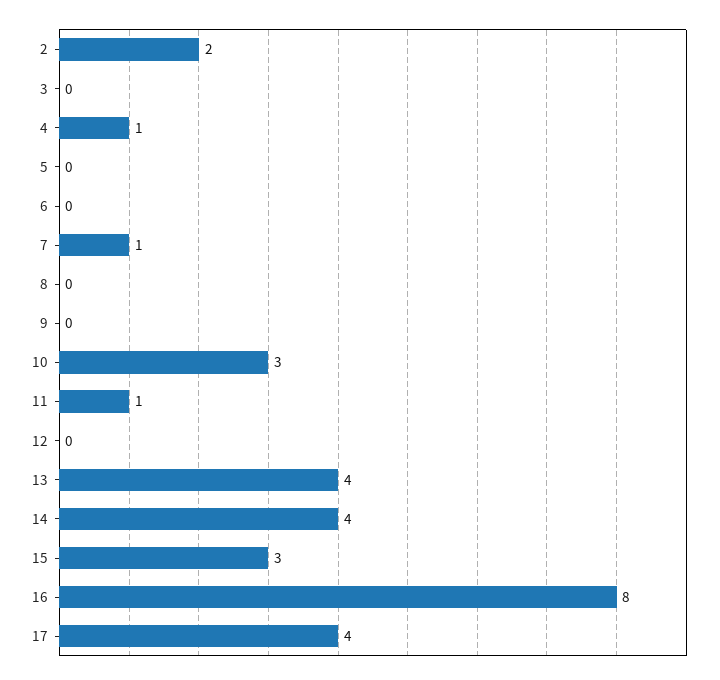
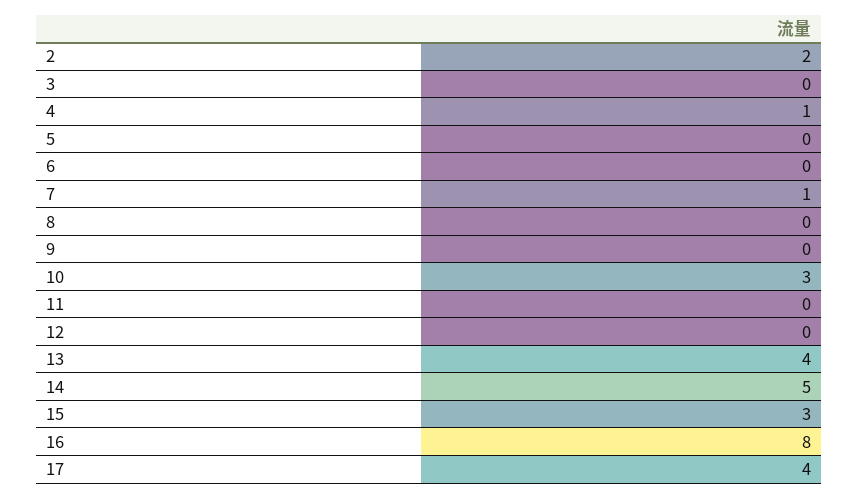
  {
    "2": 2,
    "3": 0,
    "4": 1,
    "5": 0,
    "6": 0,
    "7": 1,
    "8": 0,
    "9": 0,
    "10": 3,
-   "11": 1,
+   "11": 0,
    "12": 0,
    "13": 4,
-   "14": 4,
+   "14": 5,
    "15": 3,
    "16": 8,
    "17": 4
  }

